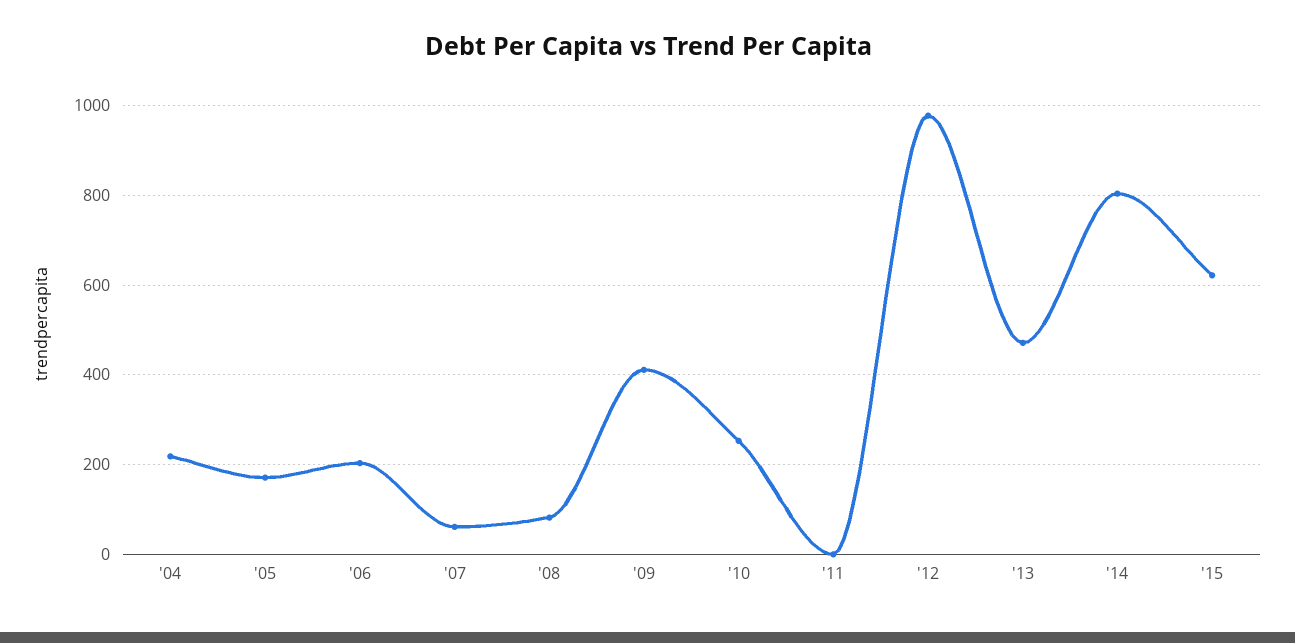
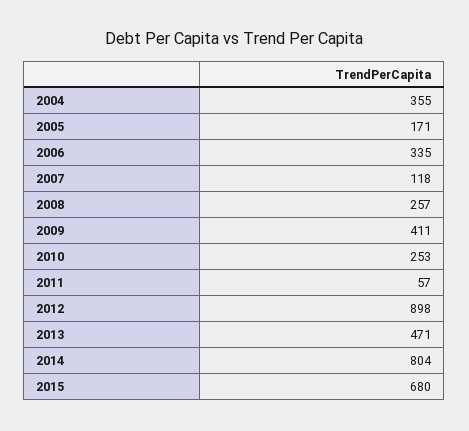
  {
-   "'04": 220,
+   "'04": 355,
    "'05": 171,
-   "'06": 200,
+   "'06": 335,
-   "'07": 60,
+   "'07": 118,
-   "'08": 80,
+   "'08": 257,
    "'09": 411,
    "'10": 253,
-   "'11": 0,
+   "'11": 57,
-   "'12": 980,
+   "'12": 898,
    "'13": 471,
    "'14": 804,
-   "'15": 620
+   "'15": 680
  }

